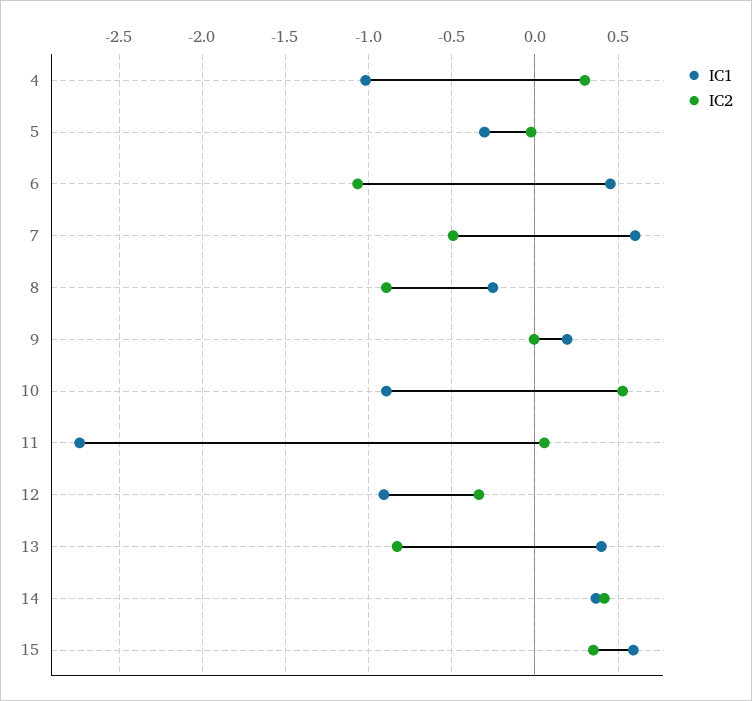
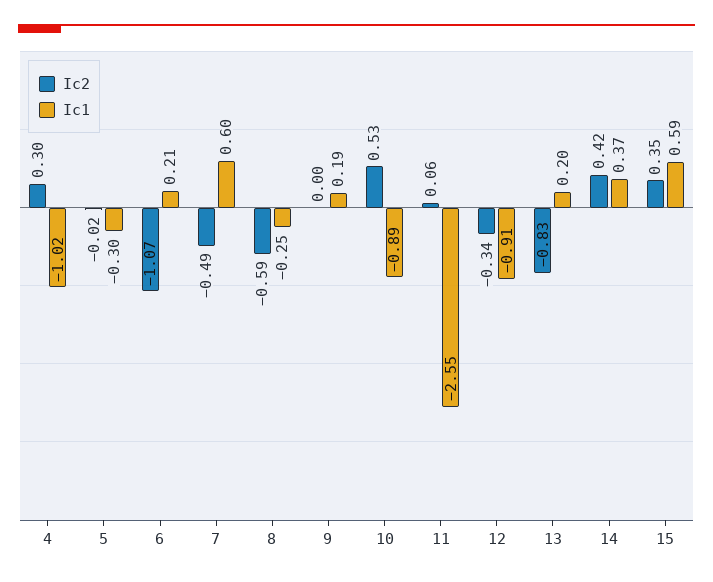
  {
    "IC1": {
      "4": -1.02,
      "5": -0.3,
-     "6": 0.45,
+     "6": 0.21,
      "7": 0.6,
      "8": -0.25,
      "9": 0.19,
      "10": -0.89,
-     "11": -2.75,
+     "11": -2.55,
      "12": -0.91,
-     "13": 0.4,
+     "13": 0.2,
      "14": 0.37,
      "15": 0.59
    },
    "IC2": {
      "4": 0.3,
      "5": -0.02,
      "6": -1.07,
      "7": -0.49,
-     "8": -0.9,
+     "8": -0.59,
      "9": 0,
      "10": 0.53,
      "11": 0.06,
      "12": -0.34,
      "13": -0.83,
      "14": 0.42,
      "15": 0.35
    }
  }

